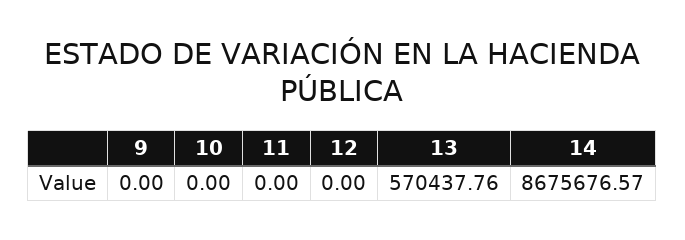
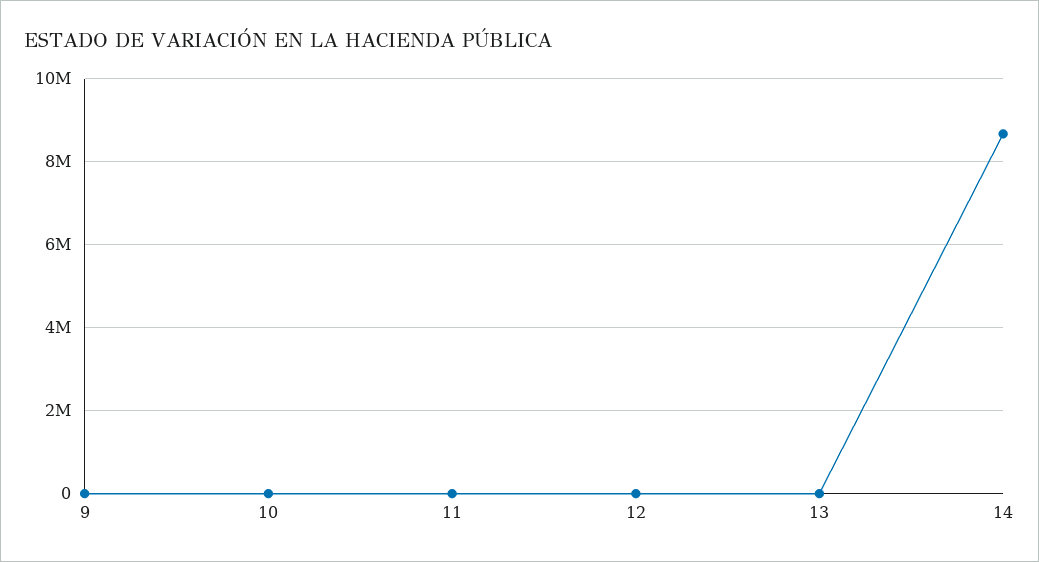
  {
    "9": 0,
    "10": 0,
    "11": 0,
    "12": 0,
-   "13": 570437.76,
+   "13": 0,
    "14": 8675676.57
  }

